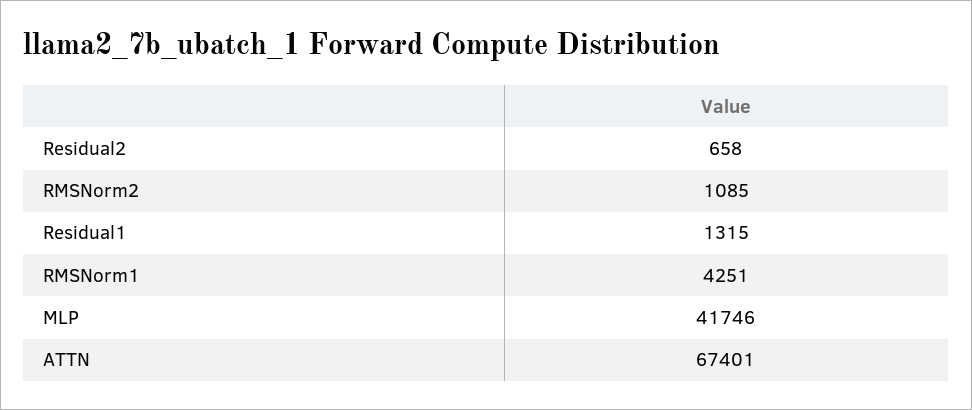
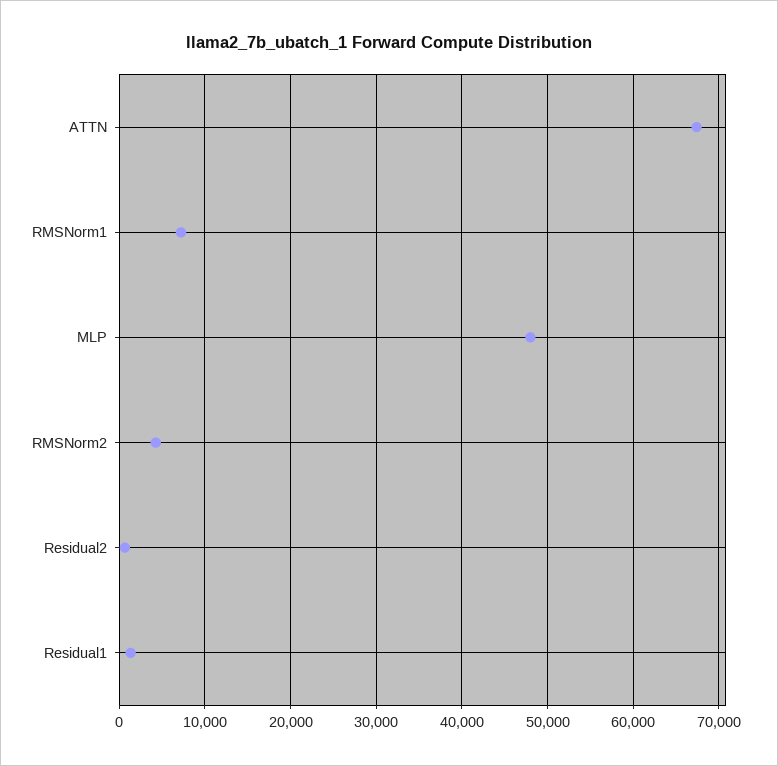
  {
    "Residual2": 658,
-   "RMSNorm2": 1085,
+   "RMSNorm2": 4000,
    "Residual1": 1315,
-   "RMSNorm1": 4251,
+   "RMSNorm1": 7000,
-   "MLP": 41746,
+   "MLP": 48000,
    "ATTN": 67401
  }

